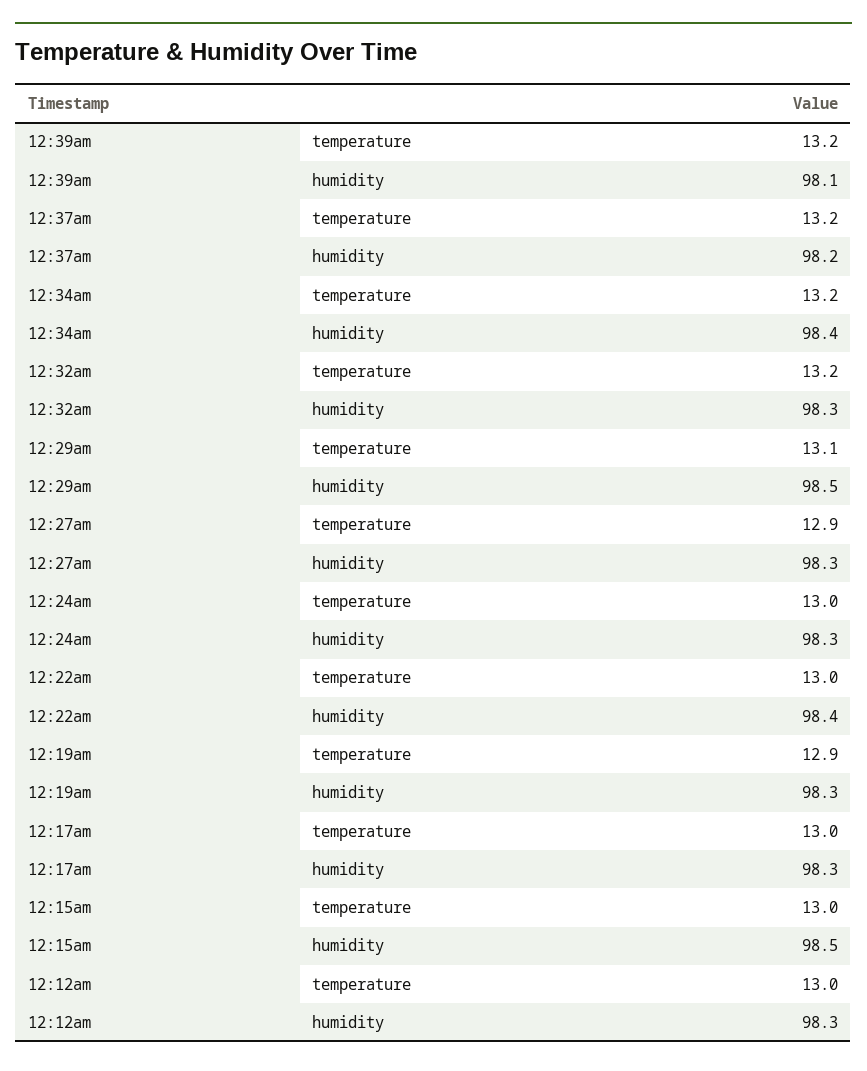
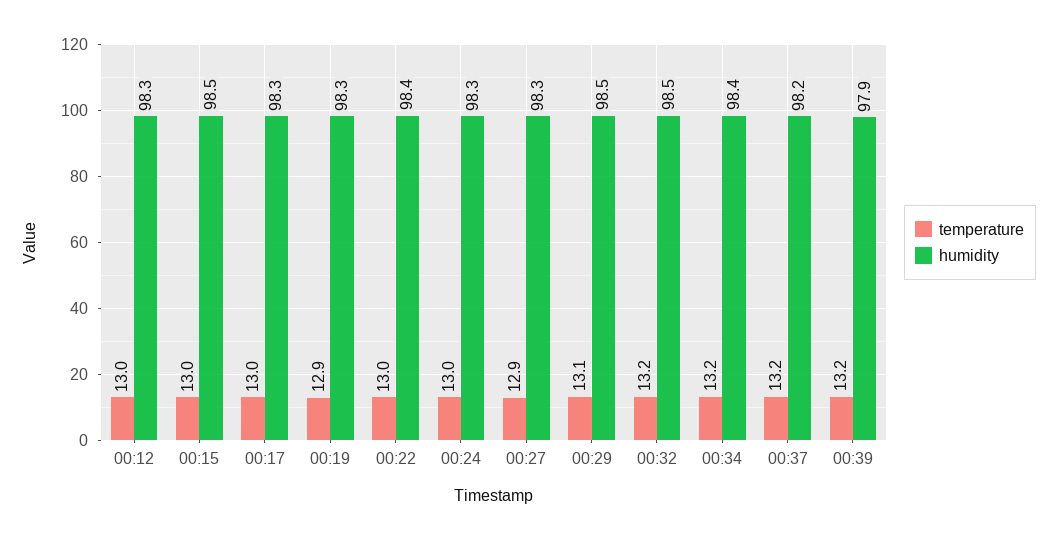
  {
    "temperature": {
      "12:39am": 13.2,
      "12:37am": 13.2,
      "12:34am": 13.2,
      "12:32am": 13.2,
      "12:29am": 13.1,
      "12:27am": 12.9,
      "12:24am": 13,
      "12:22am": 13,
      "12:19am": 12.9,
      "12:17am": 13,
      "12:15am": 13,
      "12:12am": 13
    },
    "humidity": {
-     "12:39am": 98.1,
+     "12:39am": 97.9,
      "12:37am": 98.2,
      "12:34am": 98.4,
-     "12:32am": 98.3,
+     "12:32am": 98.5,
      "12:29am": 98.5,
      "12:27am": 98.3,
      "12:24am": 98.3,
      "12:22am": 98.4,
      "12:19am": 98.3,
      "12:17am": 98.3,
      "12:15am": 98.5,
      "12:12am": 98.3
    }
  }

